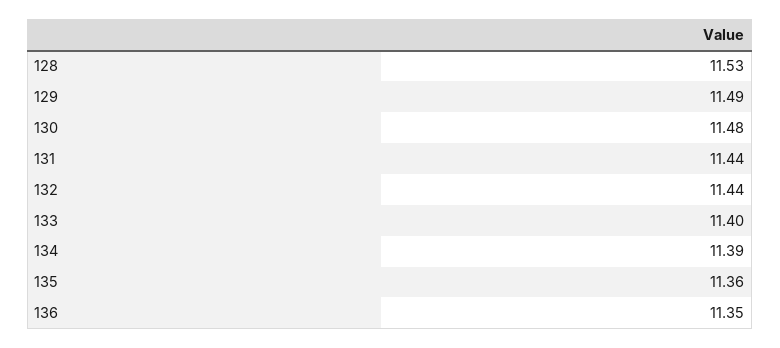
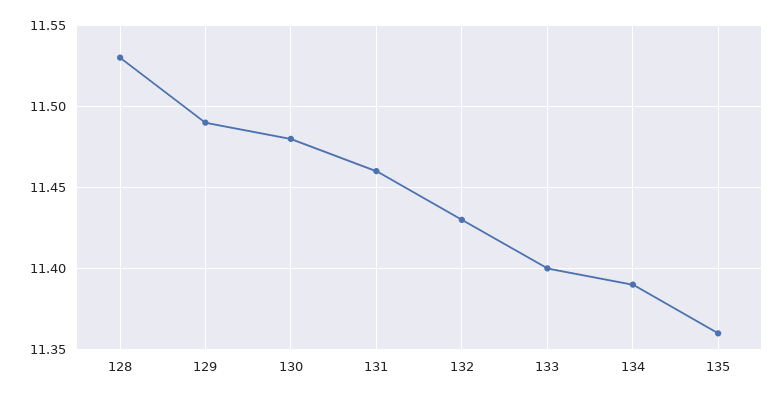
  {
    "128": 11.53,
    "129": 11.49,
    "130": 11.48,
-   "131": 11.44,
+   "131": 11.46,
-   "132": 11.44,
+   "132": 11.43,
    "133": 11.4,
    "134": 11.39,
-   "135": 11.36,
+   "135": 11.36
-   "136": 11.35
  }

